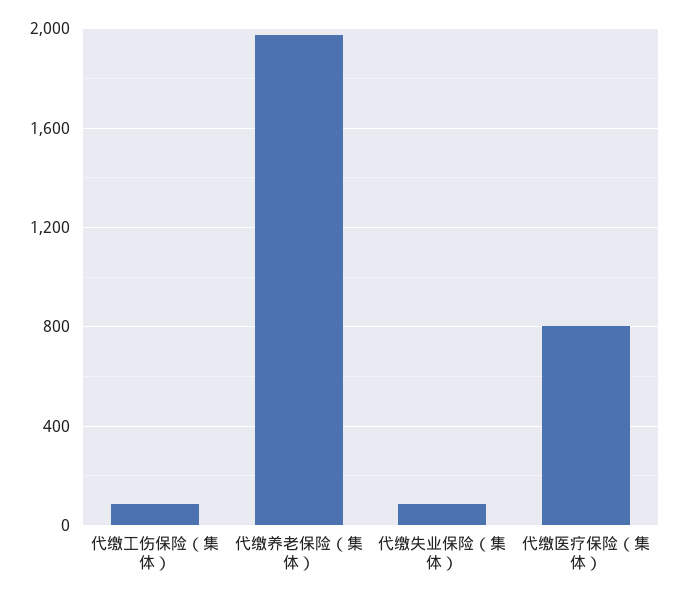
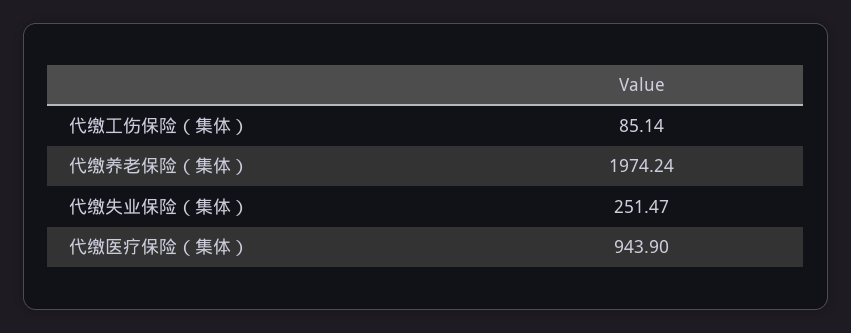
  {
    "代缴工伤保险（集体）": 85.14,
    "代缴养老保险（集体）": 1974.24,
-   "代缴失业保险（集体）": 100,
+   "代缴失业保险（集体）": 251.47,
-   "代缴医疗保险（集体）": 800
+   "代缴医疗保险（集体）": 943.9
  }

